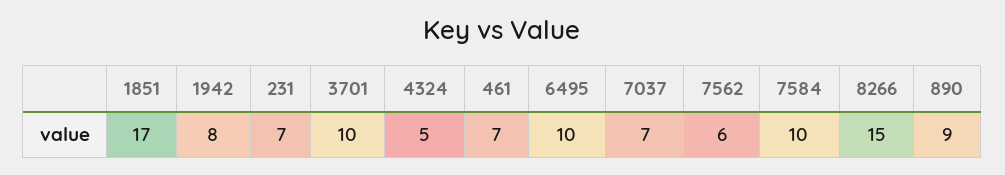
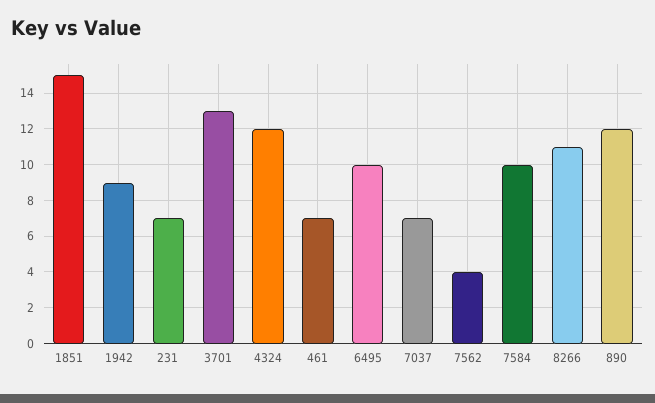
  {
-   "1851": 17,
+   "1851": 15,
-   "1942": 8,
+   "1942": 9,
    "231": 7,
-   "3701": 10,
+   "3701": 13,
-   "4324": 5,
+   "4324": 12,
    "461": 7,
    "6495": 10,
    "7037": 7,
-   "7562": 6,
+   "7562": 4,
    "7584": 10,
-   "8266": 15,
+   "8266": 11,
-   "890": 9
+   "890": 12
  }

